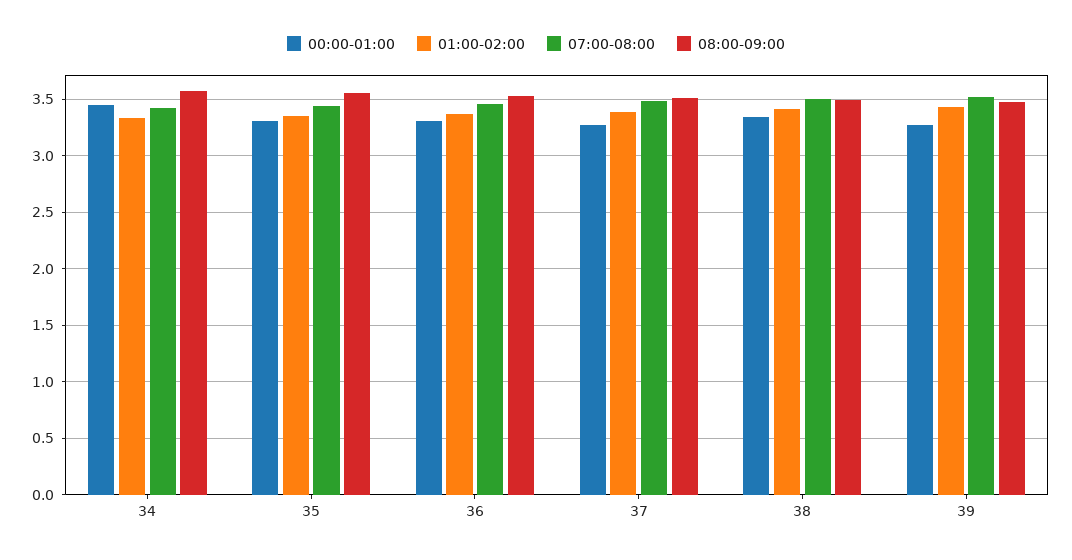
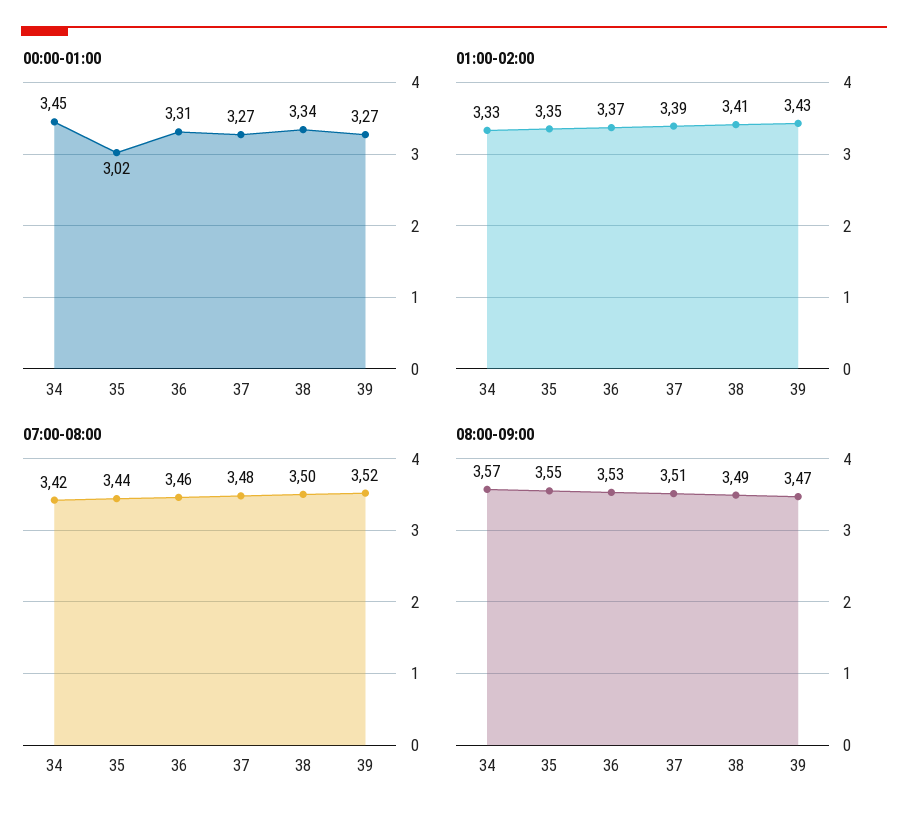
  {
    "00:00-01:00": {
      "34": 3.45,
-     "35": 3.3,
+     "35": 3.02,
      "36": 3.31,
      "37": 3.27,
      "38": 3.34,
      "39": 3.27
    },
    "01:00-02:00": {
      "34": 3.33,
      "35": 3.35,
      "36": 3.37,
      "37": 3.39,
      "38": 3.41,
      "39": 3.43
    },
    "07:00-08:00": {
      "34": 3.42,
      "35": 3.44,
      "36": 3.46,
      "37": 3.48,
      "38": 3.5,
      "39": 3.52
    },
    "08:00-09:00": {
      "34": 3.57,
      "35": 3.55,
      "36": 3.53,
      "37": 3.51,
      "38": 3.49,
      "39": 3.47
    }
  }

